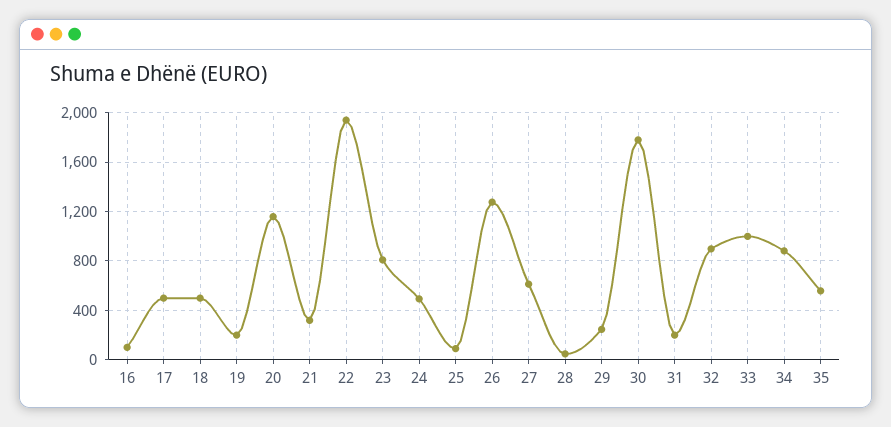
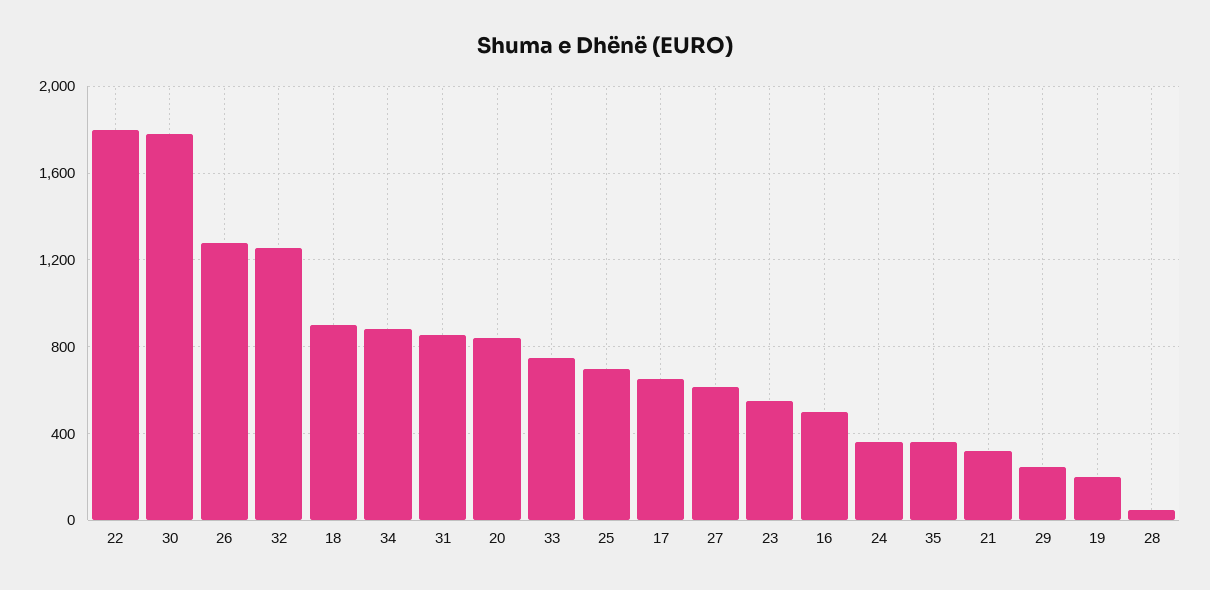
  {
-   "16": 100,
+   "16": 500,
-   "17": 500,
+   "17": 650,
-   "18": 500,
+   "18": 900,
    "19": 200,
-   "20": 1150,
+   "20": 850,
    "21": 300,
-   "22": 1950,
+   "22": 1800,
-   "23": 800,
+   "23": 550,
-   "24": 500,
+   "24": 350,
-   "25": 100,
+   "25": 700,
    "26": 1300,
    "27": 600,
    "28": 50,
    "29": 250,
    "30": 1800,
-   "31": 200,
+   "31": 850,
-   "32": 900,
+   "32": 1250,
-   "33": 1000,
+   "33": 750,
    "34": 900,
-   "35": 550
+   "35": 350
  }

